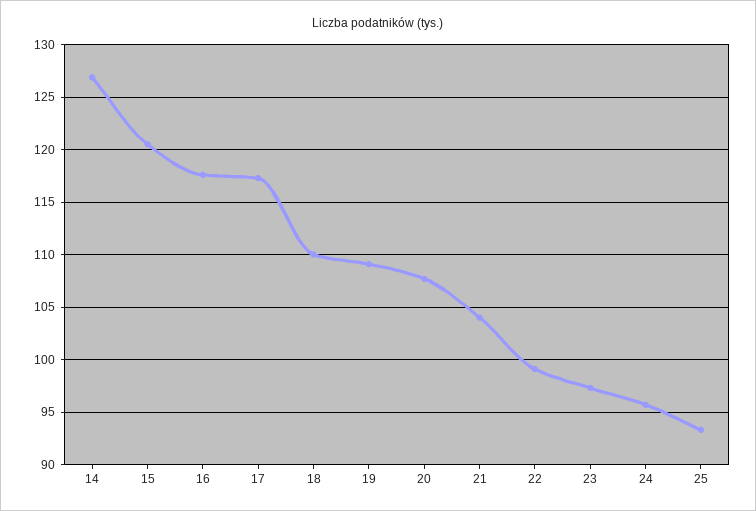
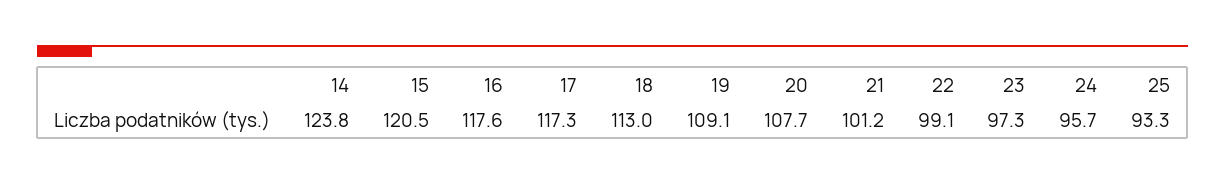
  {
-   "14": 127,
+   "14": 123.8,
    "15": 120.5,
    "16": 117.6,
    "17": 117.3,
-   "18": 110,
+   "18": 113,
    "19": 109.1,
    "20": 107.7,
-   "21": 104,
+   "21": 101.2,
    "22": 99.1,
    "23": 97.3,
    "24": 95.7,
    "25": 93.3
  }

